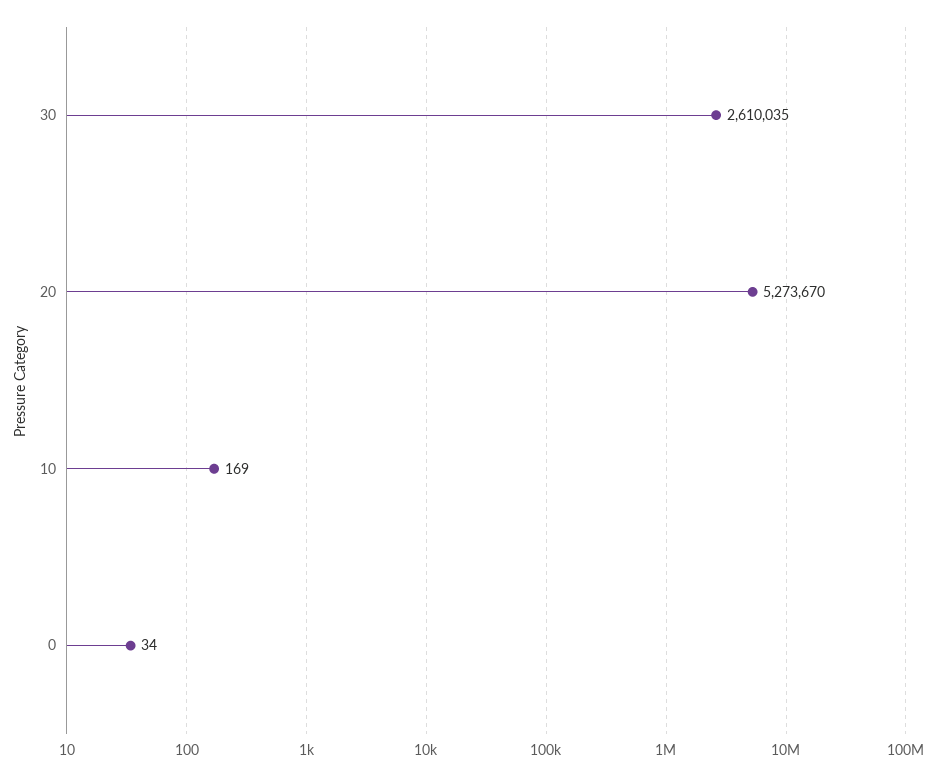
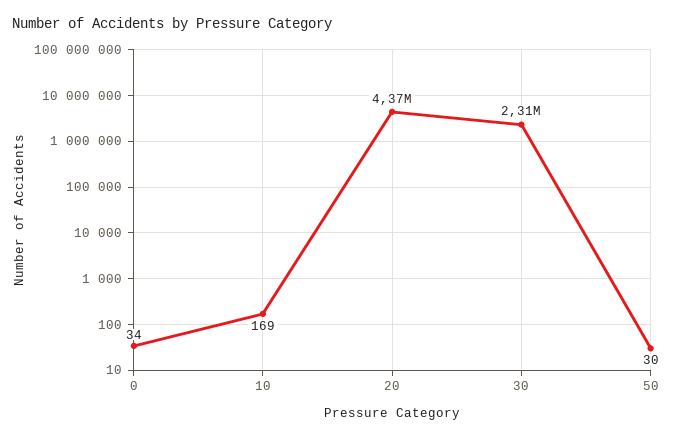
  {
-   "30": 2610035,
+   "30": 2310000,
-   "20": 5273670,
+   "20": 4370000,
    "10": 169,
-   "0": 34
+   "0": 34,
+   "50": 30
  }

